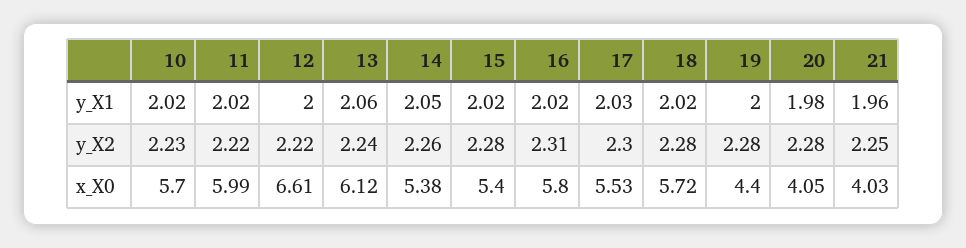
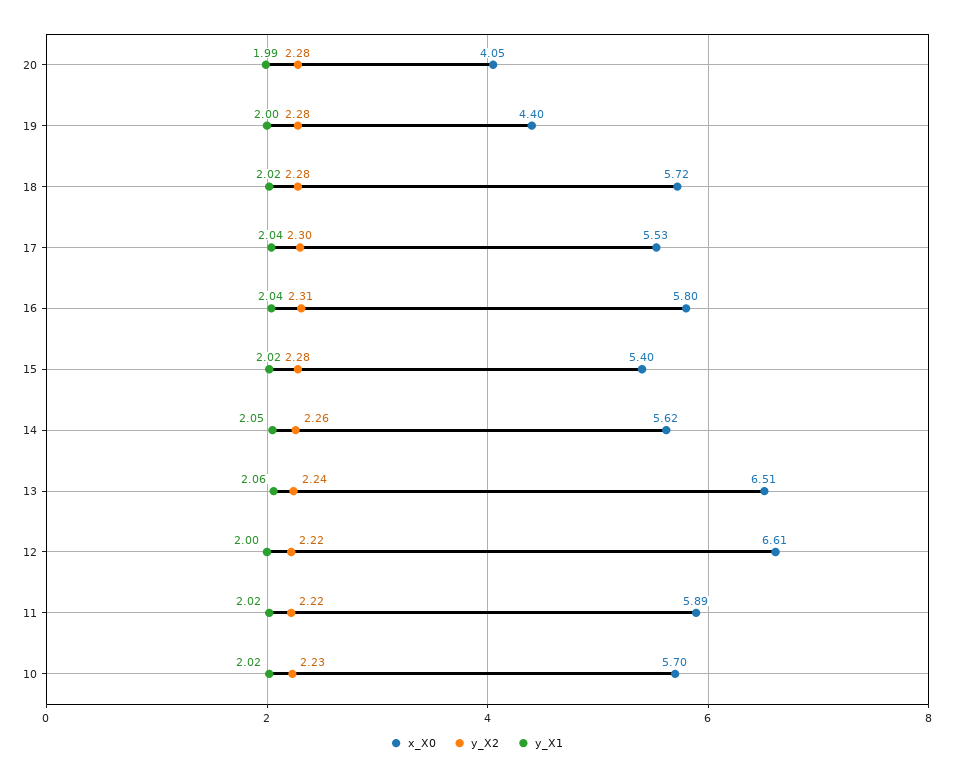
  {
    "y_X1": {
      "10": 2.02,
      "11": 2.02,
      "12": 2,
      "13": 2.06,
      "14": 2.05,
      "15": 2.02,
-     "16": 2.02,
+     "16": 2.04,
-     "17": 2.03,
+     "17": 2.04,
      "18": 2.02,
      "19": 2,
-     "20": 1.98,
+     "20": 1.99
-     "21": 1.96
    },
    "y_X2": {
      "10": 2.23,
      "11": 2.22,
      "12": 2.22,
      "13": 2.24,
      "14": 2.26,
      "15": 2.28,
      "16": 2.31,
      "17": 2.3,
      "18": 2.28,
      "19": 2.28,
-     "20": 2.28,
+     "20": 2.28
-     "21": 2.25
    },
    "x_X0": {
      "10": 5.7,
-     "11": 5.99,
+     "11": 5.89,
      "12": 6.61,
-     "13": 6.12,
+     "13": 6.51,
-     "14": 5.38,
+     "14": 5.62,
      "15": 5.4,
      "16": 5.8,
      "17": 5.53,
      "18": 5.72,
      "19": 4.4,
-     "20": 4.05,
+     "20": 4.05
-     "21": 4.03
    }
  }

